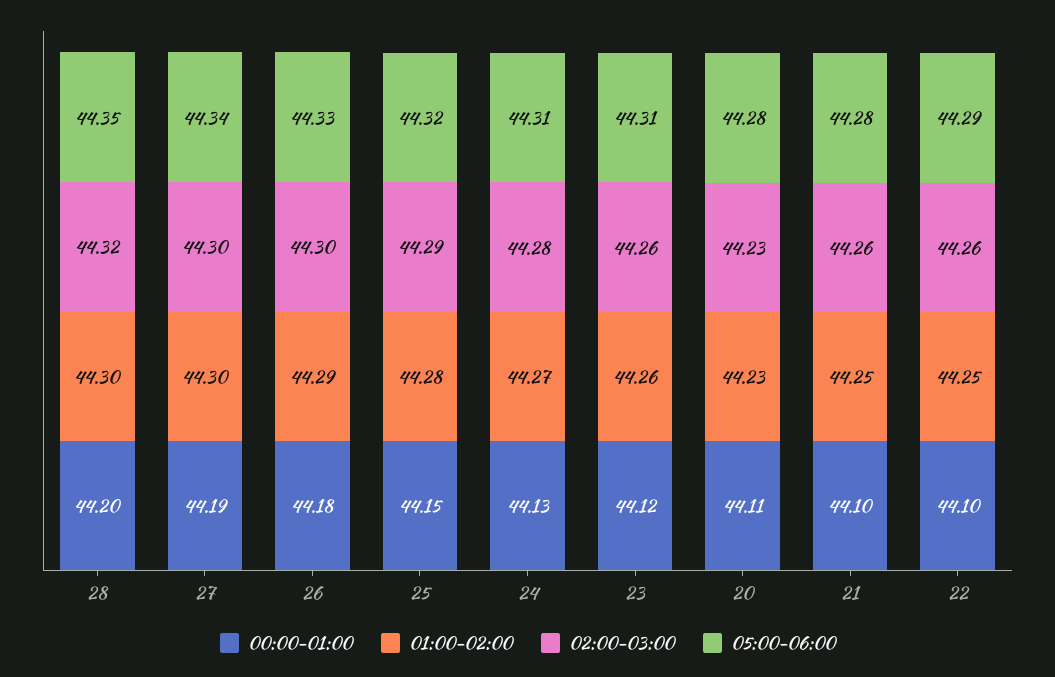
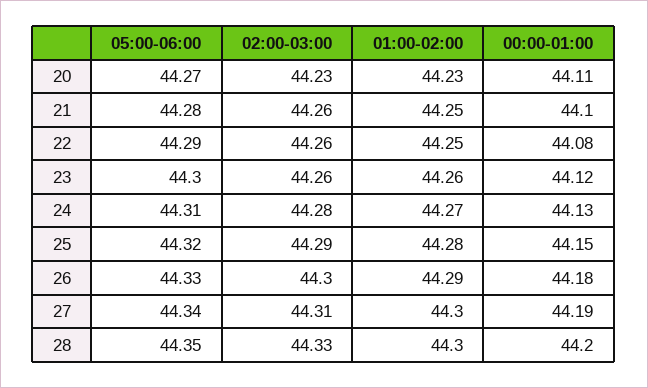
  {
    "00:00-01:00": {
      "28": 44.2,
      "27": 44.19,
      "26": 44.18,
      "25": 44.15,
      "24": 44.13,
      "23": 44.12,
      "20": 44.11,
      "21": 44.1,
-     "22": 44.1
+     "22": 44.08
    },
    "01:00-02:00": {
      "28": 44.3,
      "27": 44.3,
      "26": 44.29,
      "25": 44.28,
      "24": 44.27,
      "23": 44.26,
      "20": 44.23,
      "21": 44.25,
      "22": 44.25
    },
    "02:00-03:00": {
-     "28": 44.32,
+     "28": 44.33,
-     "27": 44.3,
+     "27": 44.31,
      "26": 44.3,
      "25": 44.29,
      "24": 44.28,
      "23": 44.26,
      "20": 44.23,
      "21": 44.26,
      "22": 44.26
    },
    "05:00-06:00": {
      "28": 44.35,
      "27": 44.34,
      "26": 44.33,
      "25": 44.32,
      "24": 44.31,
-     "23": 44.31,
+     "23": 44.3,
-     "20": 44.28,
+     "20": 44.27,
      "21": 44.28,
      "22": 44.29
    }
  }

